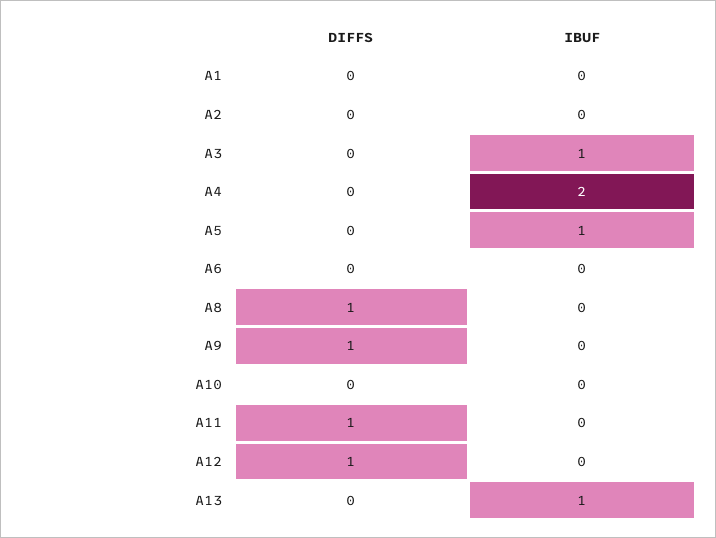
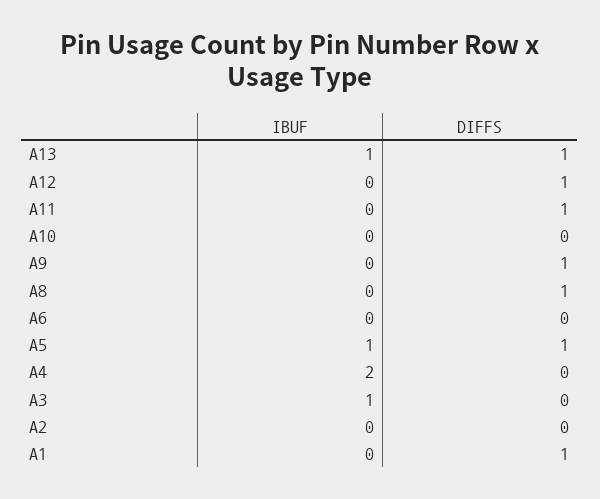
  {
    "DIFFS": {
-     "A1": 0,
+     "A1": 1,
      "A2": 0,
      "A3": 0,
      "A4": 0,
-     "A5": 0,
+     "A5": 1,
      "A6": 0,
      "A8": 1,
      "A9": 1,
      "A10": 0,
      "A11": 1,
      "A12": 1,
-     "A13": 0
+     "A13": 1
    },
    "IBUF": {
      "A1": 0,
      "A2": 0,
      "A3": 1,
      "A4": 2,
      "A5": 1,
      "A6": 0,
      "A8": 0,
      "A9": 0,
      "A10": 0,
      "A11": 0,
      "A12": 0,
      "A13": 1
    }
  }

